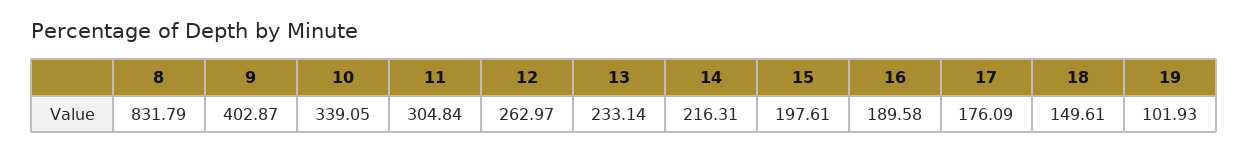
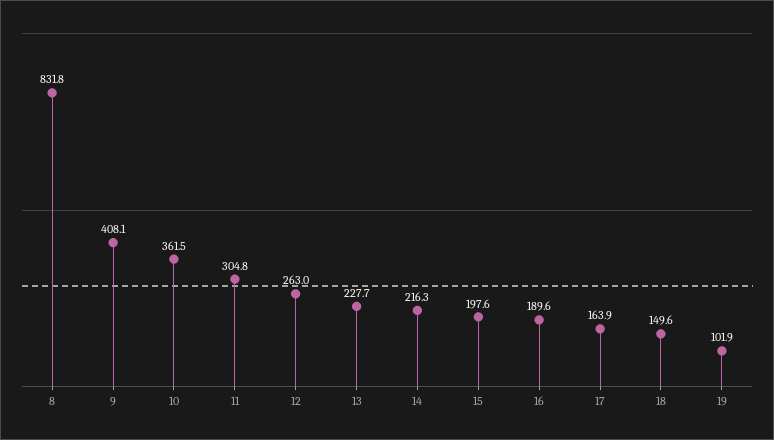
  {
    "8": 831.79,
-   "9": 402.87,
+   "9": 408.1,
-   "10": 339.05,
+   "10": 361.5,
    "11": 304.84,
    "12": 262.97,
-   "13": 233.14,
+   "13": 227.7,
    "14": 216.31,
    "15": 197.61,
    "16": 189.58,
-   "17": 176.09,
+   "17": 163.9,
    "18": 149.61,
    "19": 101.93
  }

